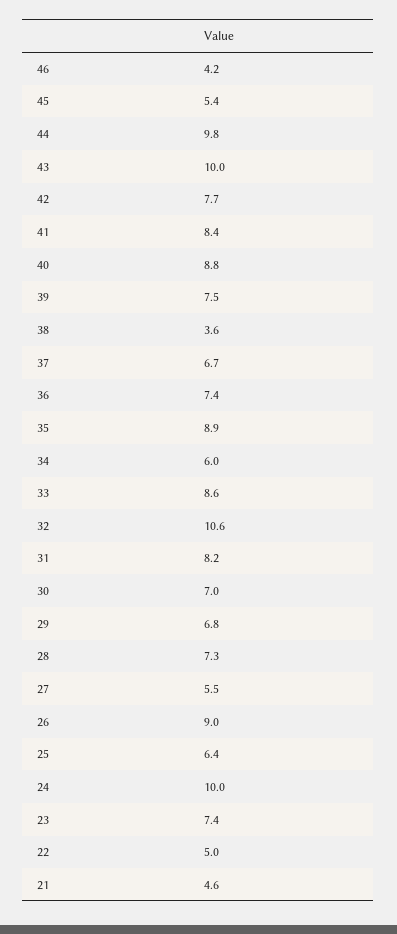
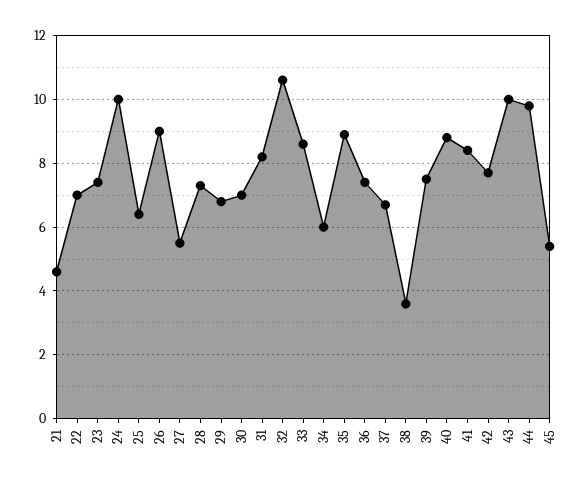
  {
-   "46": 4.2,
    "45": 5.4,
    "44": 9.8,
    "43": 10,
    "42": 7.7,
    "41": 8.4,
    "40": 8.8,
    "39": 7.5,
    "38": 3.6,
    "37": 6.7,
    "36": 7.4,
    "35": 8.9,
    "34": 6,
    "33": 8.6,
    "32": 10.6,
    "31": 8.2,
    "30": 7,
    "29": 6.8,
    "28": 7.3,
    "27": 5.5,
    "26": 9,
    "25": 6.4,
    "24": 10,
    "23": 7.4,
-   "22": 5,
+   "22": 7,
    "21": 4.6
  }

